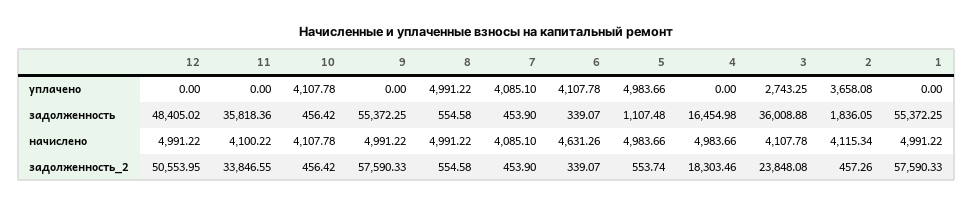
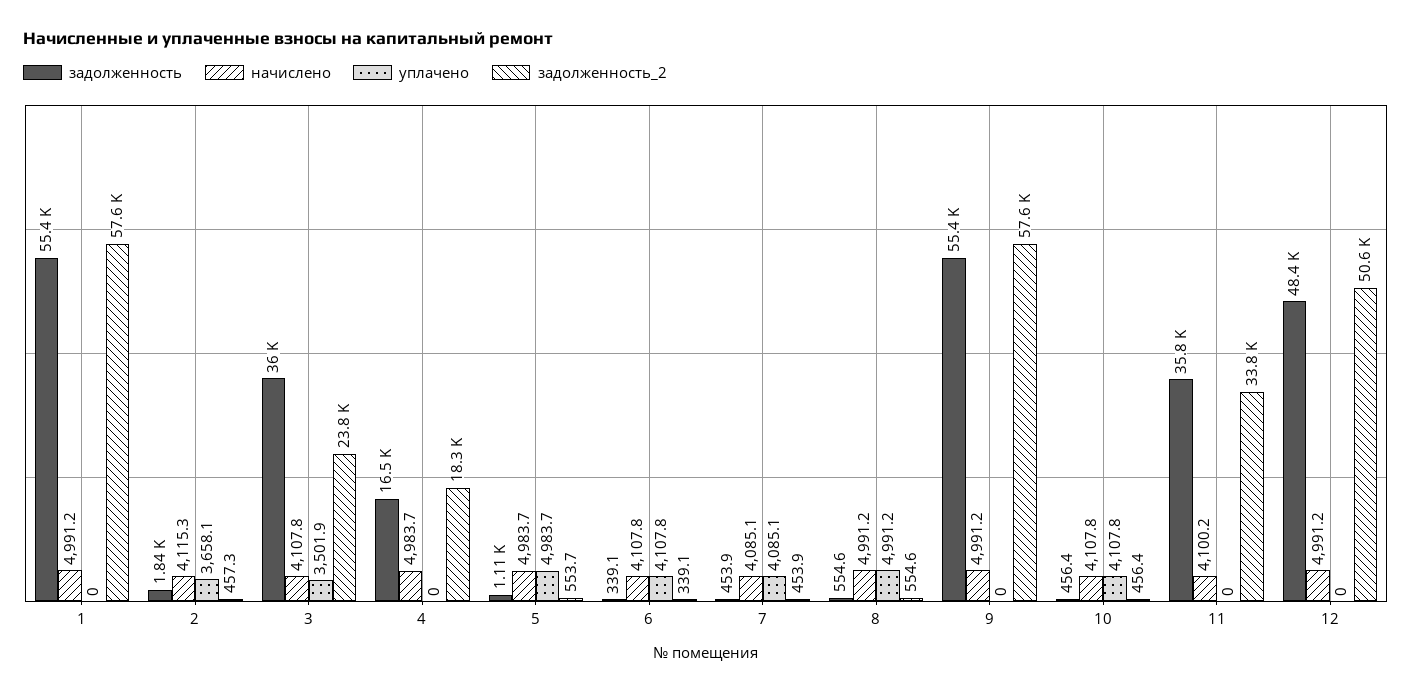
  {
    "уплачено": {
      "12": 0,
      "11": 0,
      "10": 4107.78,
      "9": 0,
      "8": 4991.22,
      "7": 4085.1,
      "6": 4107.78,
      "5": 4983.66,
      "4": 0,
-     "3": 2743.25,
+     "3": 3501.9,
      "2": 3658.08,
      "1": 0
    },
    "задолженность": {
      "12": 48405.02,
      "11": 35818.36,
      "10": 456.42,
      "9": 55372.25,
      "8": 554.58,
      "7": 453.9,
      "6": 339.07,
      "5": 1107.48,
      "4": 16454.98,
      "3": 36008.88,
      "2": 1836.05,
      "1": 55372.25
    },
    "начислено": {
      "12": 4991.22,
      "11": 4100.22,
      "10": 4107.78,
      "9": 4991.22,
      "8": 4991.22,
      "7": 4085.1,
-     "6": 4631.26,
+     "6": 4107.8,
      "5": 4983.66,
      "4": 4983.66,
      "3": 4107.78,
      "2": 4115.34,
      "1": 4991.22
    },
    "задолженность_2": {
      "12": 50553.95,
      "11": 33846.55,
      "10": 456.42,
      "9": 57590.33,
      "8": 554.58,
      "7": 453.9,
      "6": 339.07,
      "5": 553.74,
      "4": 18303.46,
      "3": 23848.08,
      "2": 457.26,
      "1": 57590.33
    }
  }

